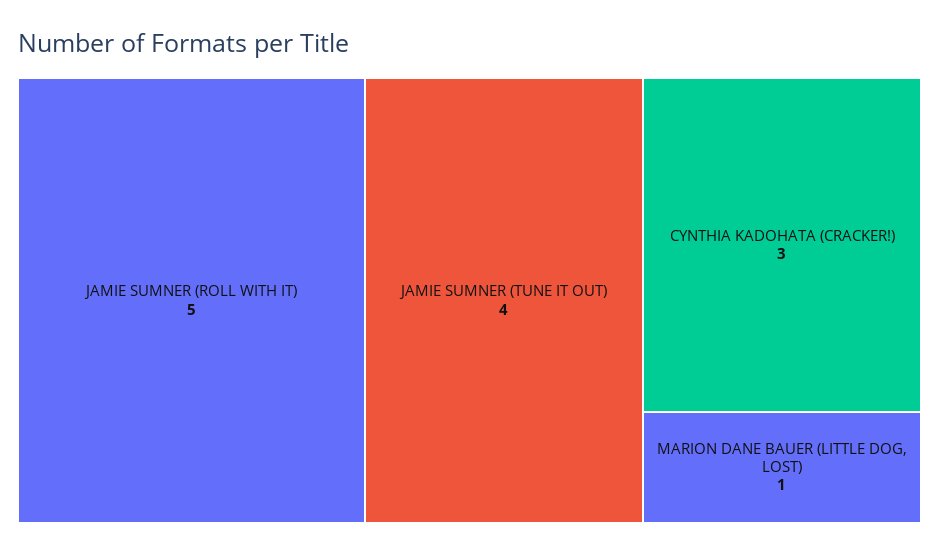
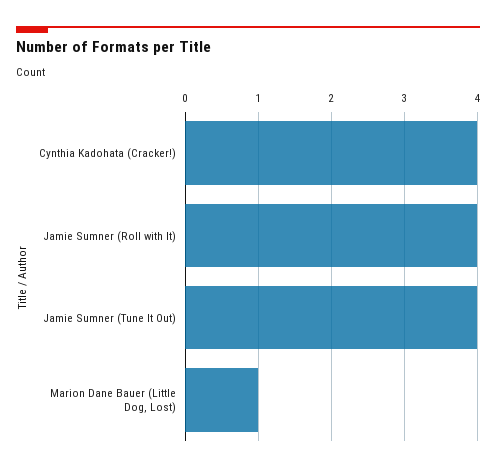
  {
-   "JAMIE SUMNER (ROLL WITH IT)": 5,
+   "JAMIE SUMNER (ROLL WITH IT)": 4,
    "JAMIE SUMNER (TUNE IT OUT)": 4,
-   "CYNTHIA KADOHATA (CRACKER!)": 3,
+   "CYNTHIA KADOHATA (CRACKER!)": 4,
    "MARION DANE BAUER (LITTLE DOG, LOST)": 1
  }

